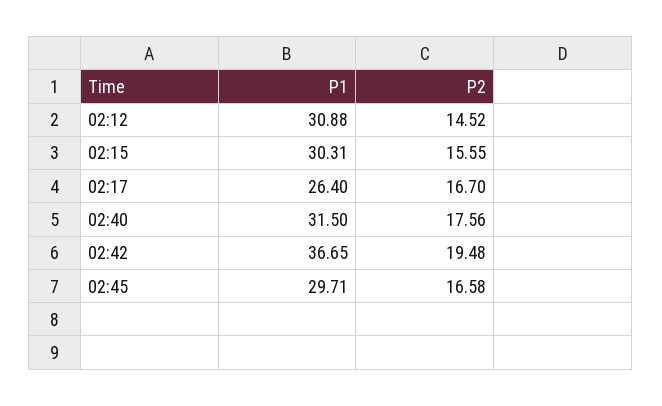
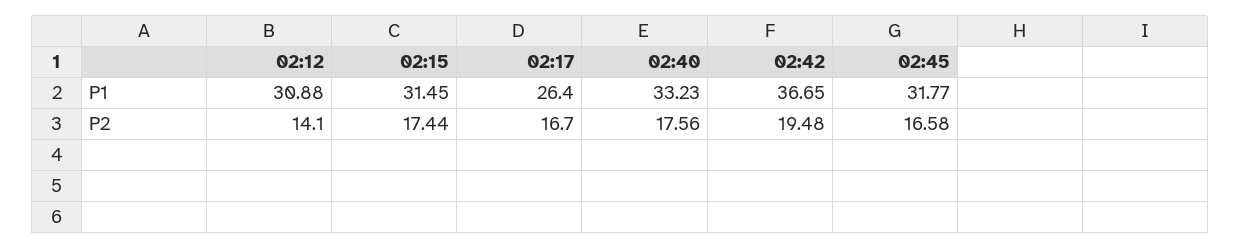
  {
    "P1": {
      "02:12": 30.88,
-     "02:15": 30.31,
+     "02:15": 31.45,
      "02:17": 26.4,
-     "02:40": 31.5,
+     "02:40": 33.23,
      "02:42": 36.65,
-     "02:45": 29.71
+     "02:45": 31.77
    },
    "P2": {
-     "02:12": 14.52,
+     "02:12": 14.1,
-     "02:15": 15.55,
+     "02:15": 17.44,
      "02:17": 16.7,
      "02:40": 17.56,
      "02:42": 19.48,
      "02:45": 16.58
    }
  }

